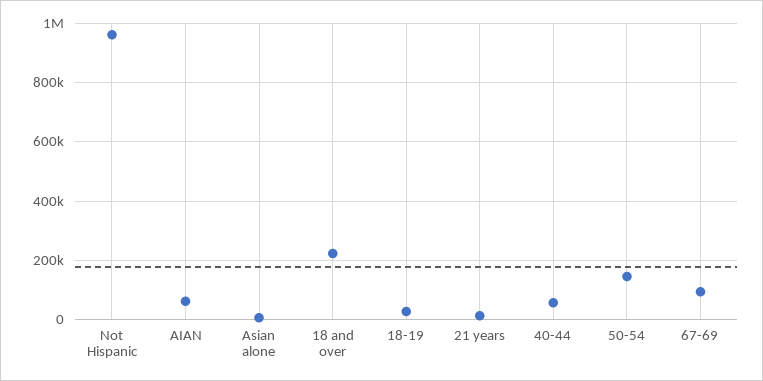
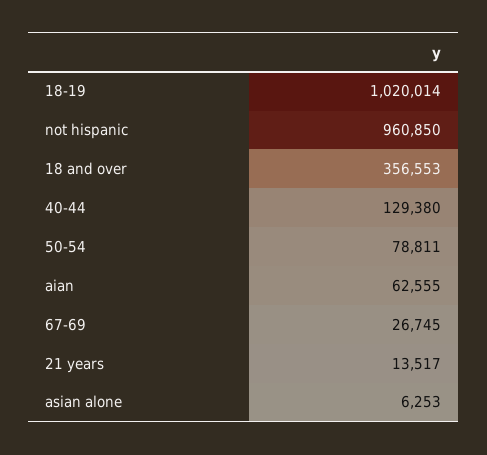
  {
    "Not Hispanic": 960850,
    "AIAN": 62555,
    "Asian alone": 6253,
-   "18 and over": 225000,
+   "18 and over": 356553,
-   "18-19": 25000,
+   "18-19": 1020014,
    "21 years": 13517,
-   "40-44": 50000,
+   "40-44": 129380,
-   "50-54": 150000,
+   "50-54": 78811,
-   "67-69": 100000
+   "67-69": 26745
  }

